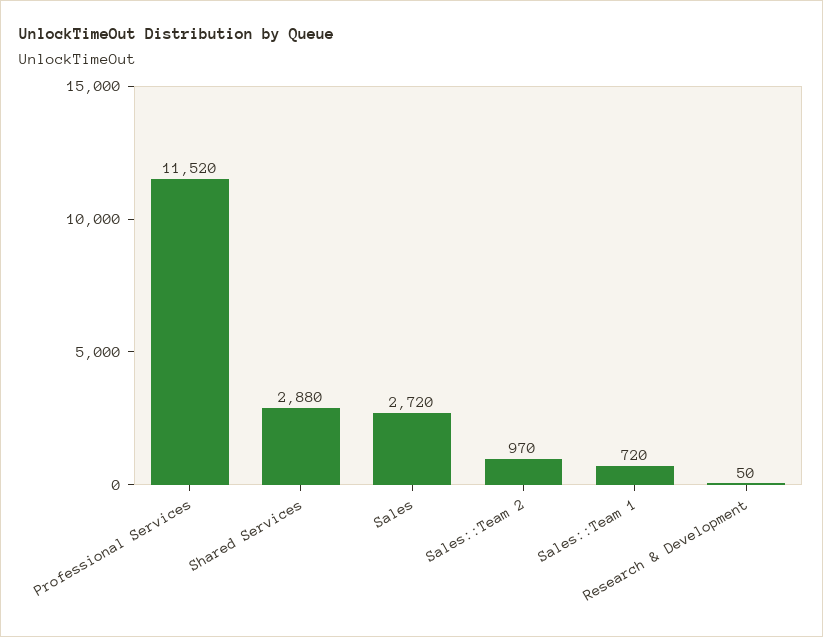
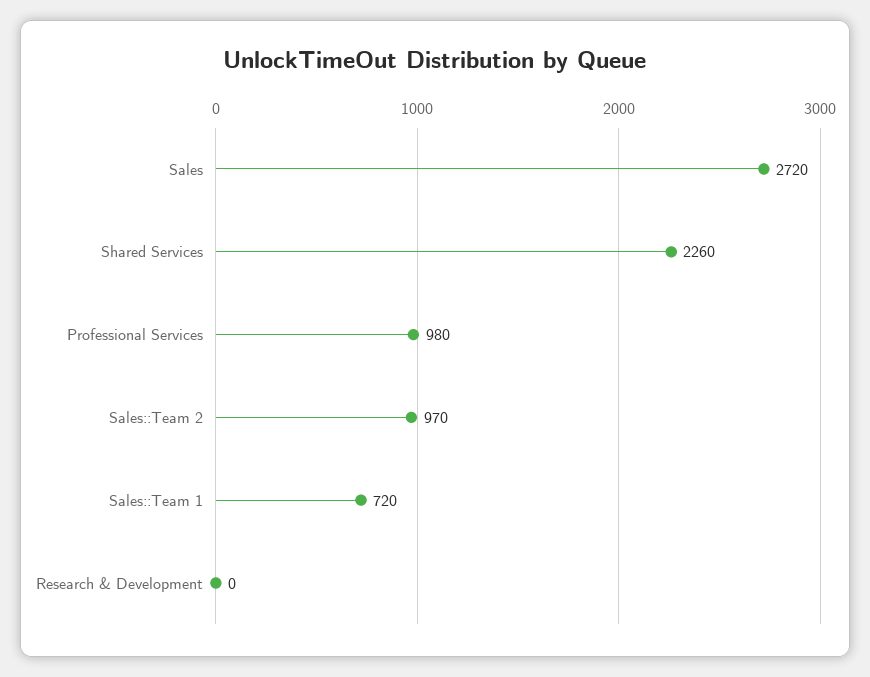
  {
-   "Professional Services": 11520,
+   "Professional Services": 980,
-   "Shared Services": 2880,
+   "Shared Services": 2260,
    "Sales": 2720,
    "Sales::Team 2": 970,
    "Sales::Team 1": 720,
-   "Research & Development": 50
+   "Research & Development": 0
  }

